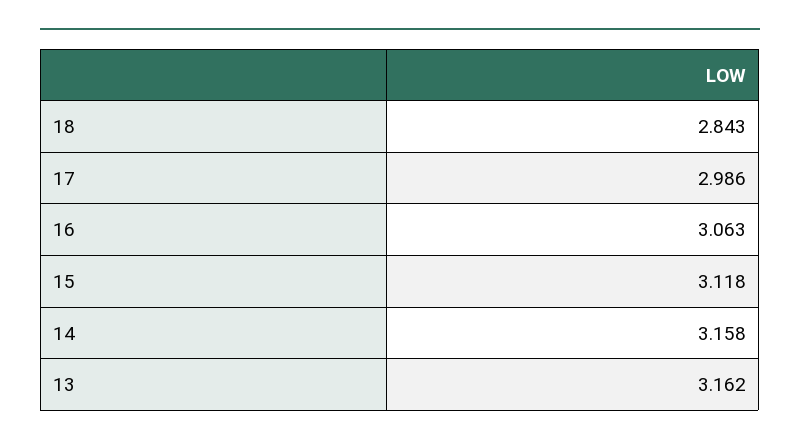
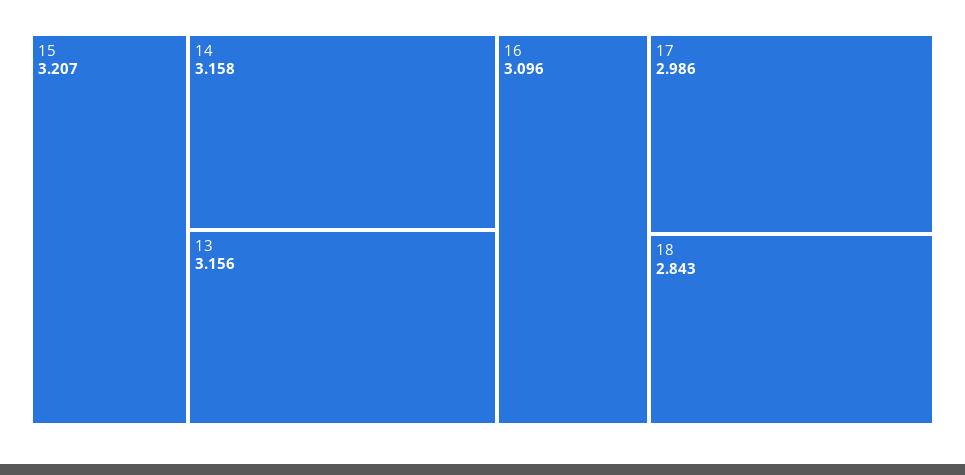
  {
    "18": 2.843,
    "17": 2.986,
-   "16": 3.063,
+   "16": 3.096,
-   "15": 3.118,
+   "15": 3.207,
    "14": 3.158,
-   "13": 3.162
+   "13": 3.156
  }

